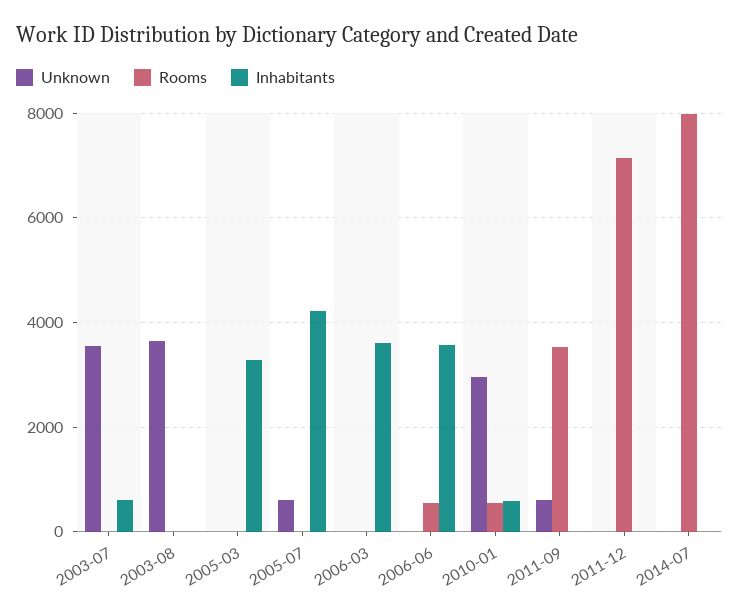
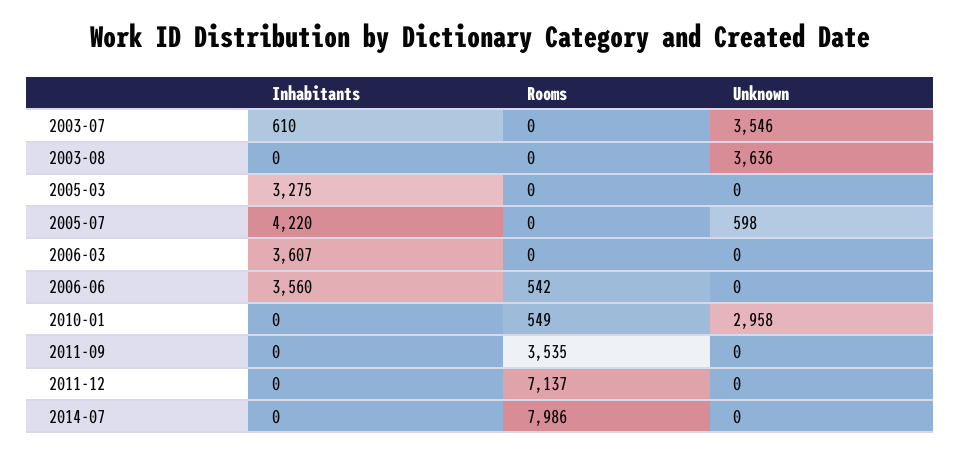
  {
    "Unknown": {
      "2003-07": 3546,
      "2003-08": 3636,
      "2005-03": 0,
      "2005-07": 598,
      "2006-03": 0,
      "2006-06": 0,
      "2010-01": 2958,
-     "2011-09": 600,
+     "2011-09": 0,
      "2011-12": 0,
      "2014-07": 0
    },
    "Rooms": {
      "2003-07": 0,
      "2003-08": 0,
      "2005-03": 0,
      "2005-07": 0,
      "2006-03": 0,
      "2006-06": 542,
      "2010-01": 549,
      "2011-09": 3535,
      "2011-12": 7137,
      "2014-07": 7986
    },
    "Inhabitants": {
      "2003-07": 610,
      "2003-08": 0,
      "2005-03": 3275,
      "2005-07": 4220,
      "2006-03": 3607,
      "2006-06": 3560,
-     "2010-01": 600,
+     "2010-01": 0,
      "2011-09": 0,
      "2011-12": 0,
      "2014-07": 0
    }
  }

